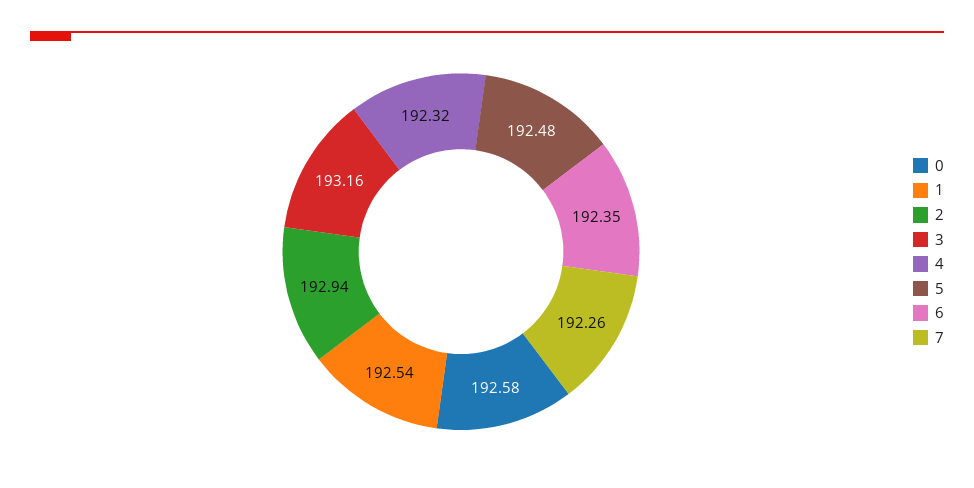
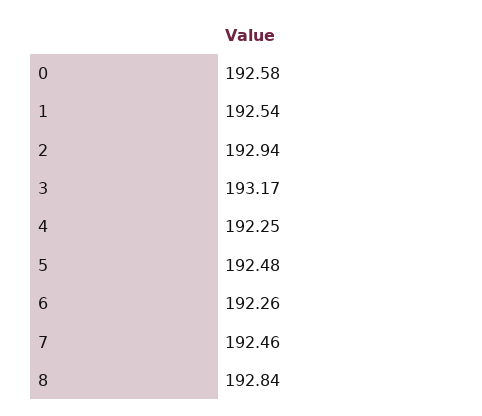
  {
    "0": 192.58,
    "1": 192.54,
    "2": 192.94,
-   "3": 193.16,
+   "3": 193.17,
-   "4": 192.32,
+   "4": 192.25,
    "5": 192.48,
-   "6": 192.35,
+   "6": 192.26,
-   "7": 192.26
+   "7": 192.46,
+   "8": 192.84
  }

